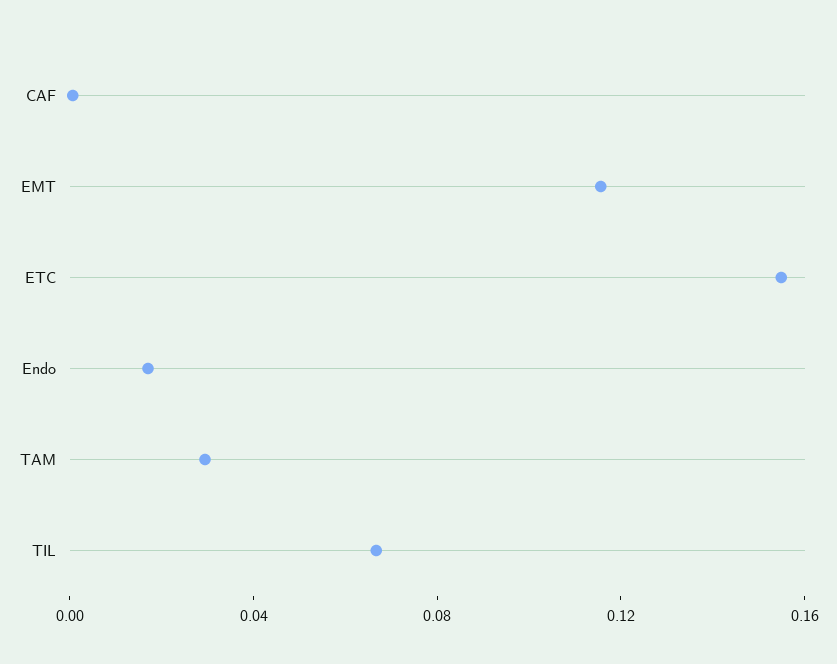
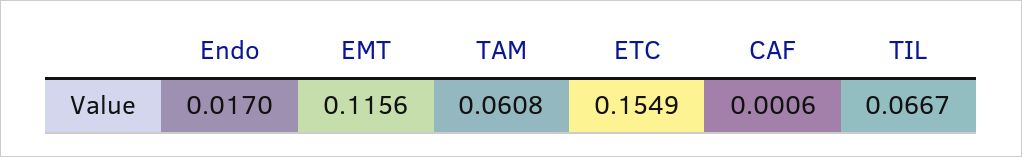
  {
    "CAF": 0.0006,
    "EMT": 0.1156,
    "ETC": 0.1549,
    "Endo": 0.017,
-   "TAM": 0.03,
+   "TAM": 0.0608,
    "TIL": 0.0667
  }

